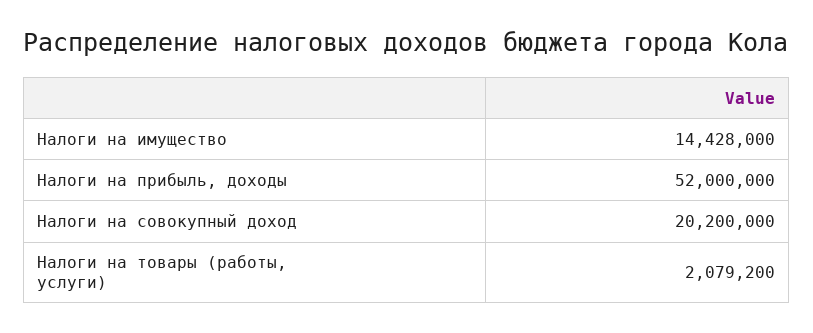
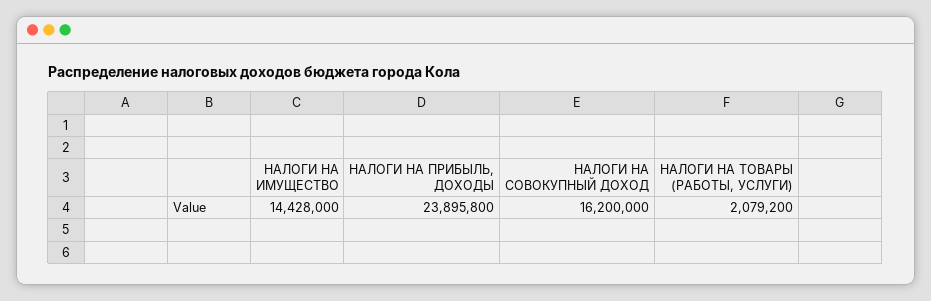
  {
    "Налоги на имущество": 14428000,
-   "Налоги на прибыль, доходы": 52000000,
+   "Налоги на прибыль, доходы": 23895800,
-   "Налоги на совокупный доход": 20200000,
+   "Налоги на совокупный доход": 16200000,
    "Налоги на товары (работы, услуги)": 2079200
  }

